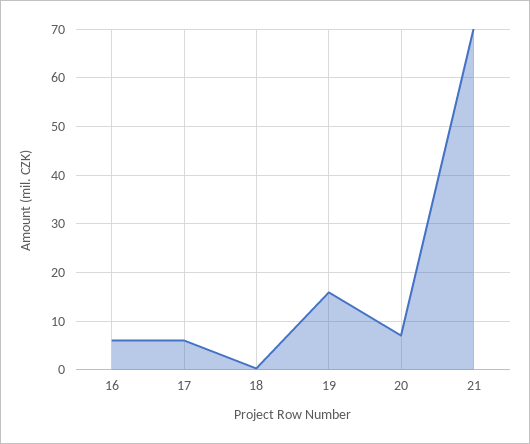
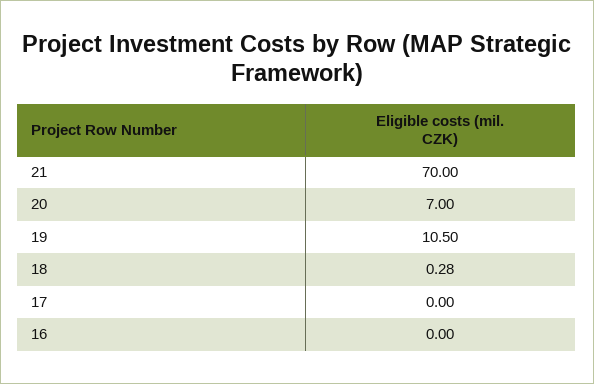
  {
-   "16": 6,
+   "16": 0,
-   "17": 6,
+   "17": 0,
    "18": 0.28,
-   "19": 16,
+   "19": 10.5,
    "20": 7,
    "21": 70
  }

